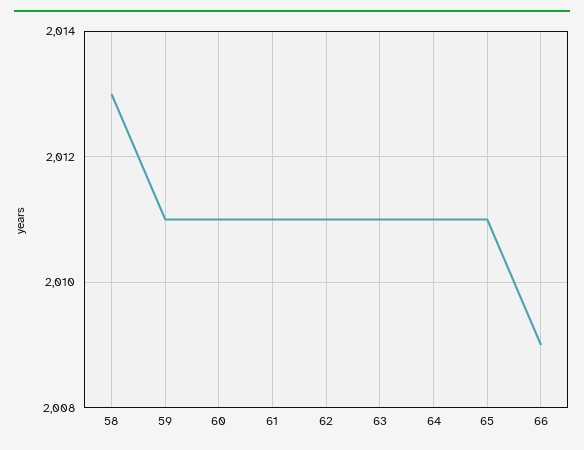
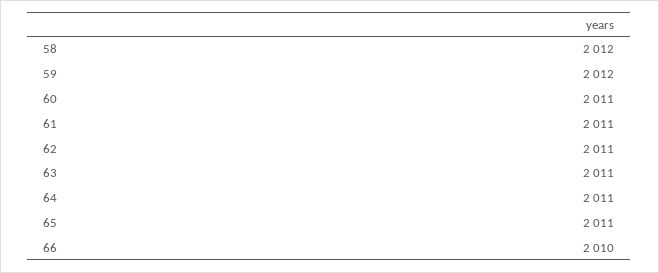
  {
-   "58": 2013,
+   "58": 2012,
-   "59": 2011,
+   "59": 2012,
    "60": 2011,
    "61": 2011,
    "62": 2011,
    "63": 2011,
    "64": 2011,
    "65": 2011,
-   "66": 2009
+   "66": 2010
  }

